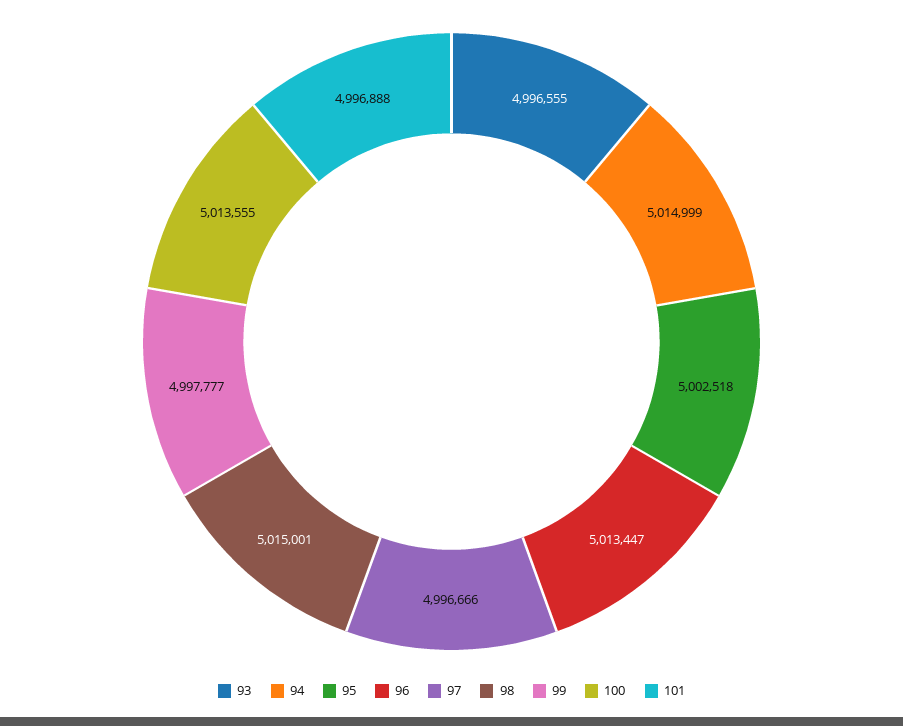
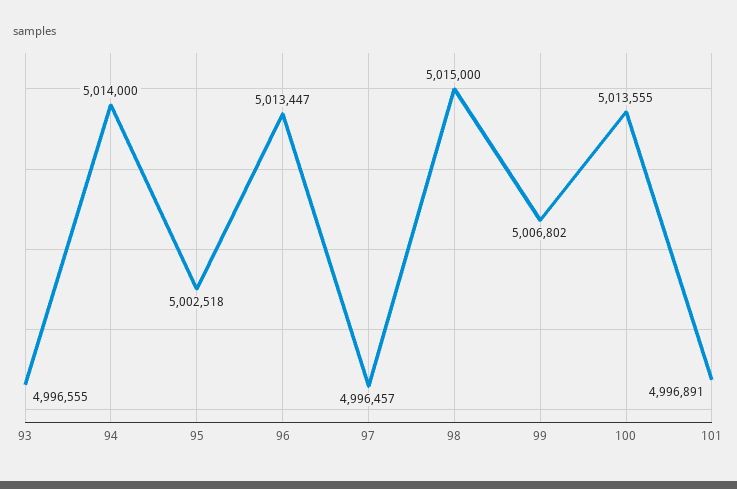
  {
    "93": 4996555,
-   "94": 5014999,
+   "94": 5014000,
    "95": 5002518,
    "96": 5013447,
-   "97": 4996666,
+   "97": 4996457,
-   "98": 5015001,
+   "98": 5015000,
-   "99": 4997777,
+   "99": 5006802,
    "100": 5013555,
-   "101": 4996888
+   "101": 4996891
  }

